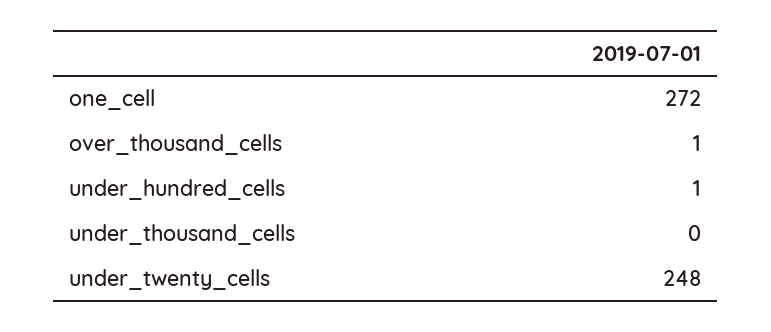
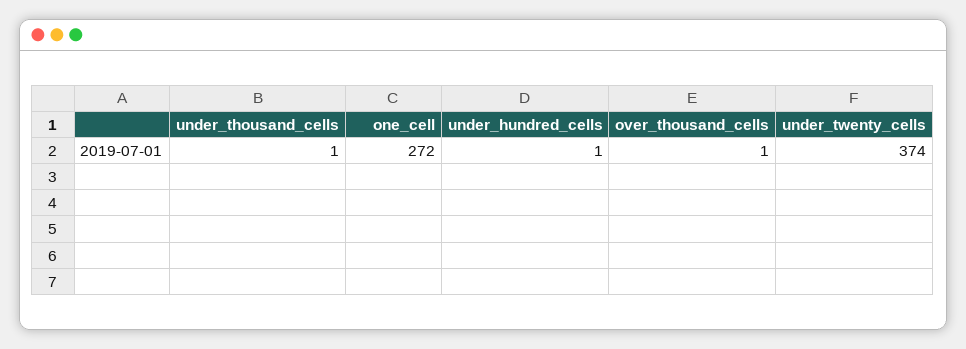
  {
    "one_cell": 272,
    "over_thousand_cells": 1,
    "under_hundred_cells": 1,
-   "under_thousand_cells": 0,
+   "under_thousand_cells": 1,
-   "under_twenty_cells": 248
+   "under_twenty_cells": 374
  }

